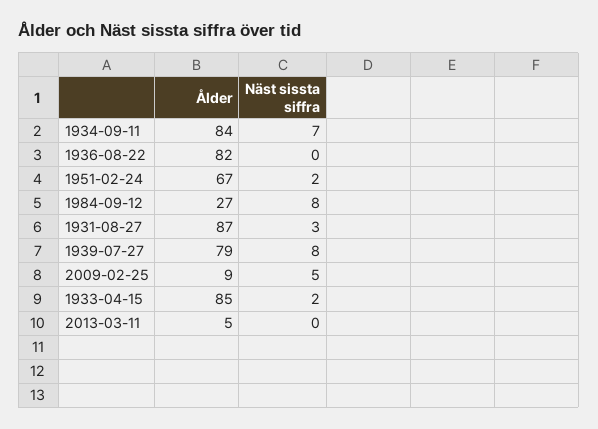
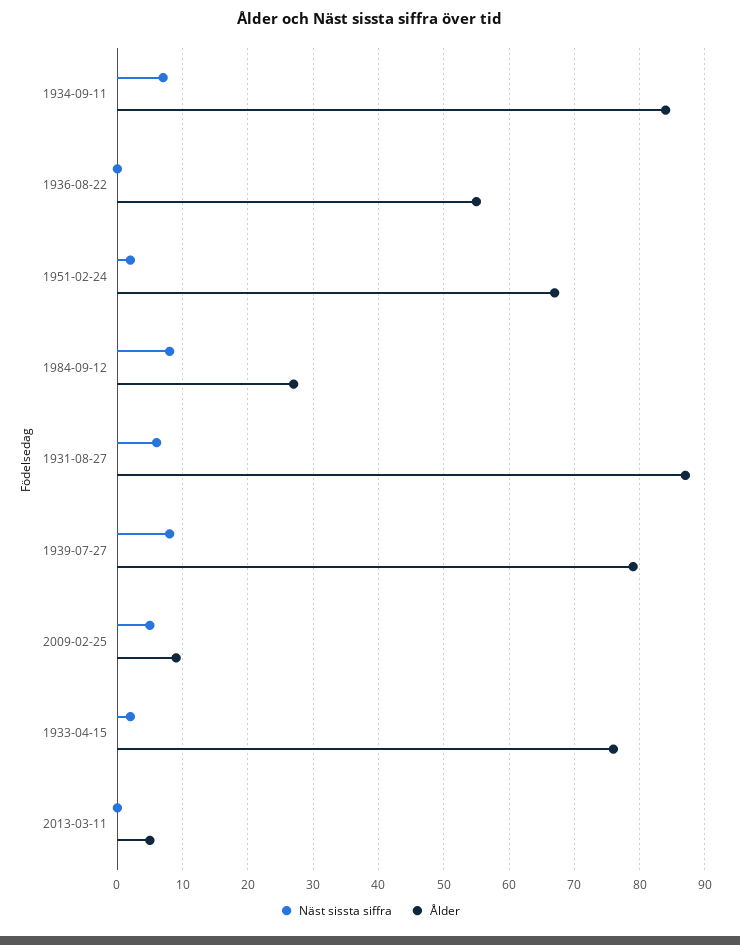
  {
    "Ålder": {
      "1934-09-11": 84,
-     "1936-08-22": 82,
+     "1936-08-22": 55,
      "1951-02-24": 67,
      "1984-09-12": 27,
      "1931-08-27": 87,
      "1939-07-27": 79,
      "2009-02-25": 9,
-     "1933-04-15": 85,
+     "1933-04-15": 76,
      "2013-03-11": 5
    },
    "Näst sissta siffra": {
      "1934-09-11": 7,
      "1936-08-22": 0,
      "1951-02-24": 2,
      "1984-09-12": 8,
-     "1931-08-27": 3,
+     "1931-08-27": 6,
      "1939-07-27": 8,
      "2009-02-25": 5,
      "1933-04-15": 2,
      "2013-03-11": 0
    }
  }

